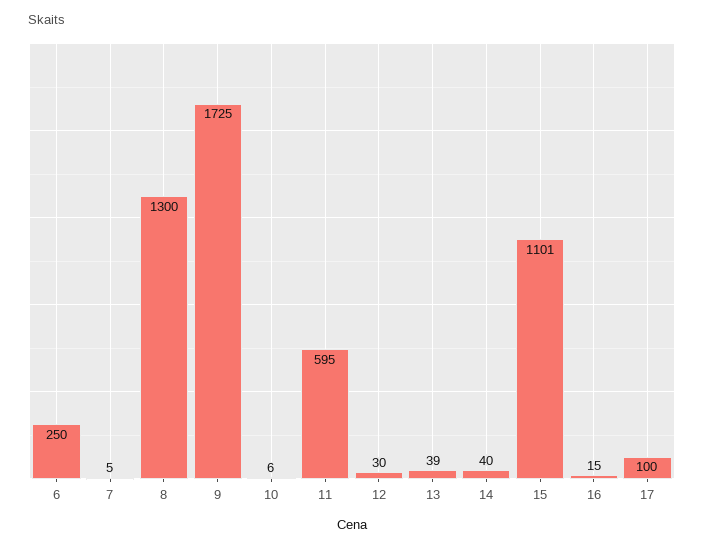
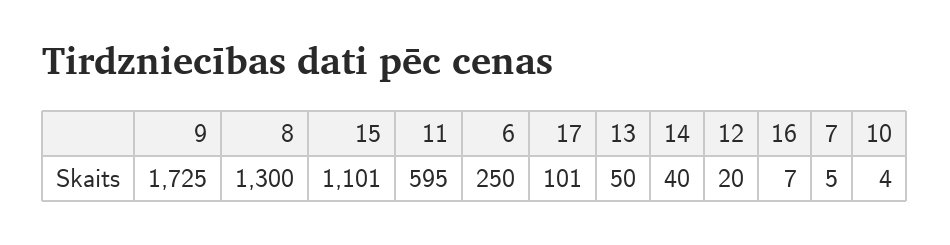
  {
    "6": 250,
    "7": 5,
    "8": 1300,
    "9": 1725,
-   "10": 6,
+   "10": 4,
    "11": 595,
-   "12": 30,
+   "12": 20,
-   "13": 39,
+   "13": 50,
    "14": 40,
    "15": 1101,
-   "16": 15,
+   "16": 7,
-   "17": 100
+   "17": 101
  }

